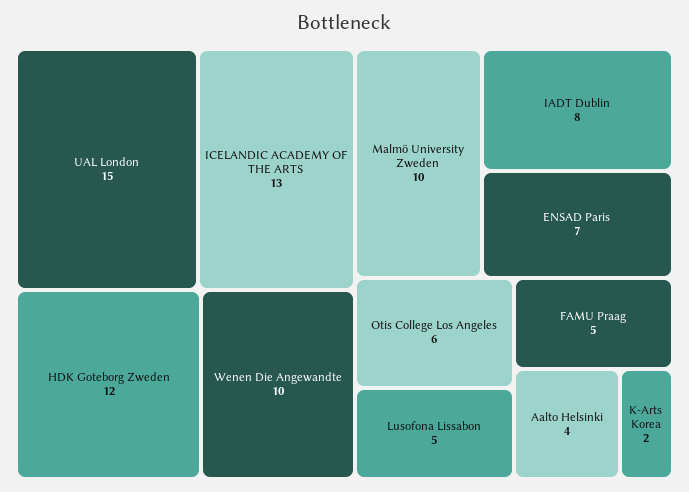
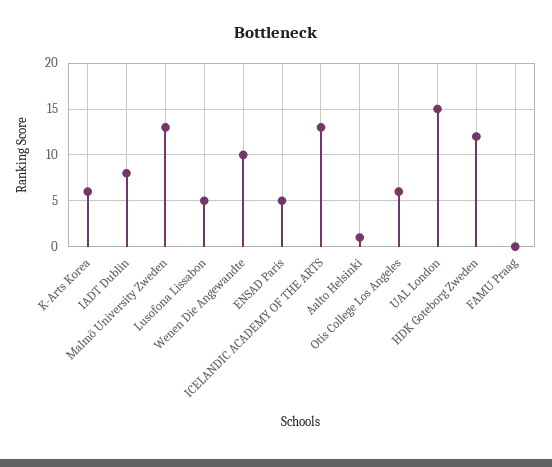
  {
    "UAL London": 15,
    "ICELANDIC ACADEMY OF THE ARTS": 13,
    "HDK Goteborg Zweden": 12,
    "Wenen Die Angewandte": 10,
-   "Malmö University Zweden": 10,
+   "Malmö University Zweden": 13,
    "IADT Dublin": 8,
-   "ENSAD Paris": 7,
+   "ENSAD Paris": 5,
    "Otis College Los Angeles": 6,
    "Lusofona Lissabon": 5,
-   "FAMU Praag": 5,
+   "FAMU Praag": 0,
-   "Aalto Helsinki": 4,
+   "Aalto Helsinki": 1,
-   "K-Arts Korea": 2
+   "K-Arts Korea": 6
  }

